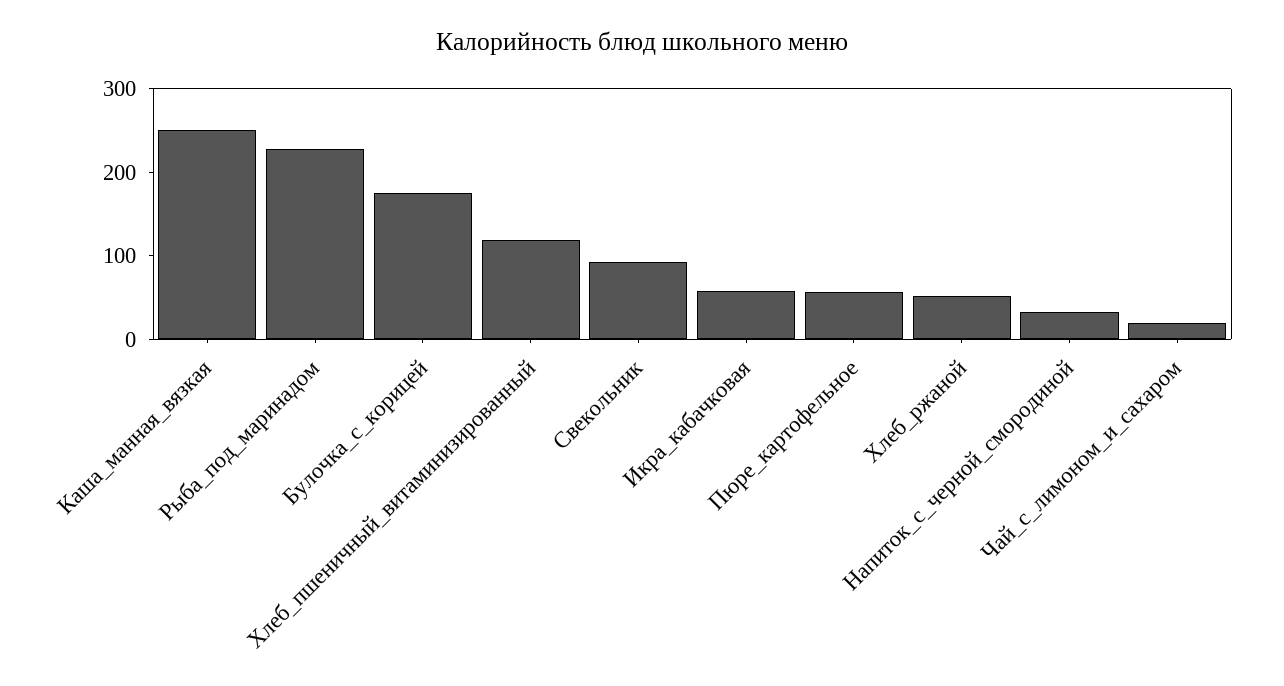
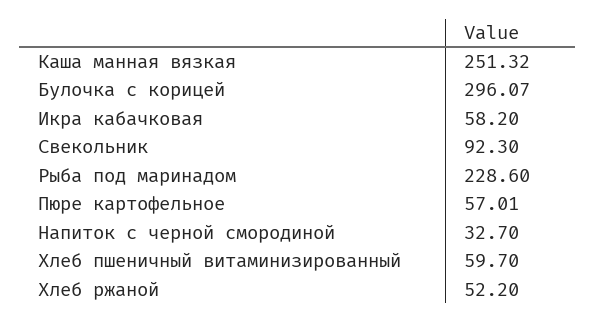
  {
    "Каша_манная_вязкая": 251.32,
    "Рыба_под_маринадом": 228.6,
-   "Булочка_с_корицей": 180,
+   "Булочка_с_корицей": 296.07,
-   "Хлеб_пшеничный_витаминизированный": 120,
+   "Хлеб_пшеничный_витаминизированный": 59.7,
    "Свекольник": 92.3,
    "Икра_кабачковая": 58.2,
    "Пюре_картофельное": 57.01,
    "Хлеб_ржаной": 52.2,
-   "Напиток_с_черной_смородиной": 32.7,
+   "Напиток_с_черной_смородиной": 32.7
-   "Чай_с_лимоном_и_сахаром": 20
  }

